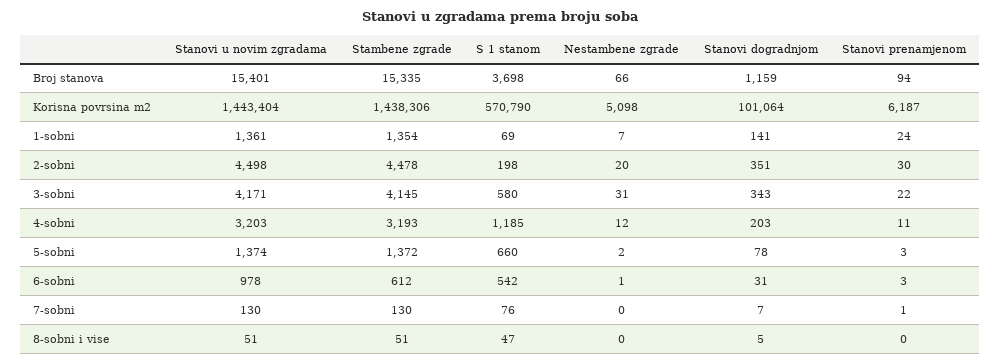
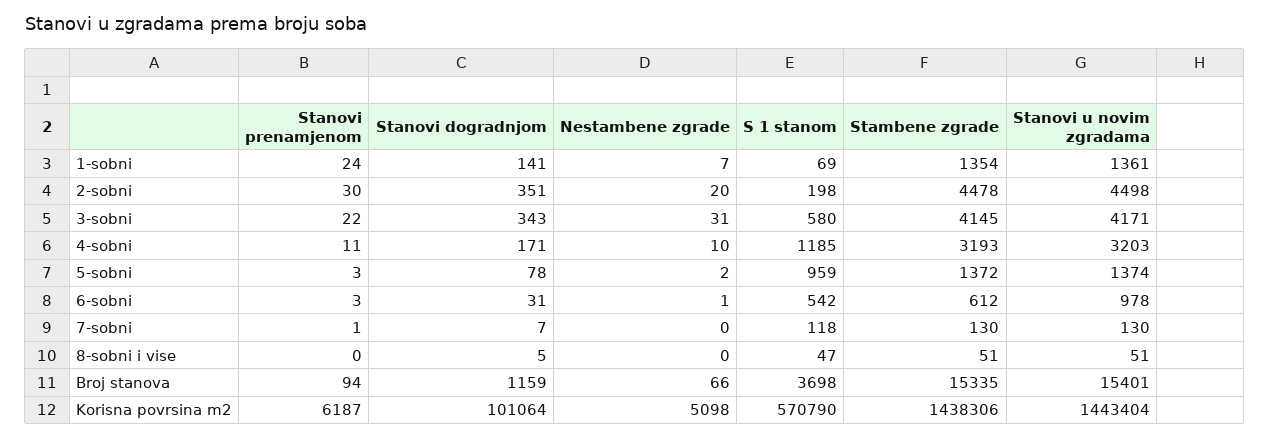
  {
    "Stanovi u novim zgradama": {
      "Broj stanova": 15401,
      "Korisna povrsina m2": 1443404,
      "1-sobni": 1361,
      "2-sobni": 4498,
      "3-sobni": 4171,
      "4-sobni": 3203,
      "5-sobni": 1374,
      "6-sobni": 978,
      "7-sobni": 130,
      "8-sobni i vise": 51
    },
    "Stambene zgrade": {
      "Broj stanova": 15335,
      "Korisna povrsina m2": 1438306,
      "1-sobni": 1354,
      "2-sobni": 4478,
      "3-sobni": 4145,
      "4-sobni": 3193,
      "5-sobni": 1372,
      "6-sobni": 612,
      "7-sobni": 130,
      "8-sobni i vise": 51
    },
    "S 1 stanom": {
      "Broj stanova": 3698,
      "Korisna povrsina m2": 570790,
      "1-sobni": 69,
      "2-sobni": 198,
      "3-sobni": 580,
      "4-sobni": 1185,
-     "5-sobni": 660,
+     "5-sobni": 959,
      "6-sobni": 542,
-     "7-sobni": 76,
+     "7-sobni": 118,
      "8-sobni i vise": 47
    },
    "Nestambene zgrade": {
      "Broj stanova": 66,
      "Korisna povrsina m2": 5098,
      "1-sobni": 7,
      "2-sobni": 20,
      "3-sobni": 31,
-     "4-sobni": 12,
+     "4-sobni": 10,
      "5-sobni": 2,
      "6-sobni": 1,
      "7-sobni": 0,
      "8-sobni i vise": 0
    },
    "Stanovi dogradnjom": {
      "Broj stanova": 1159,
      "Korisna povrsina m2": 101064,
      "1-sobni": 141,
      "2-sobni": 351,
      "3-sobni": 343,
-     "4-sobni": 203,
+     "4-sobni": 171,
      "5-sobni": 78,
      "6-sobni": 31,
      "7-sobni": 7,
      "8-sobni i vise": 5
    },
    "Stanovi prenamjenom": {
      "Broj stanova": 94,
      "Korisna povrsina m2": 6187,
      "1-sobni": 24,
      "2-sobni": 30,
      "3-sobni": 22,
      "4-sobni": 11,
      "5-sobni": 3,
      "6-sobni": 3,
      "7-sobni": 1,
      "8-sobni i vise": 0
    }
  }

